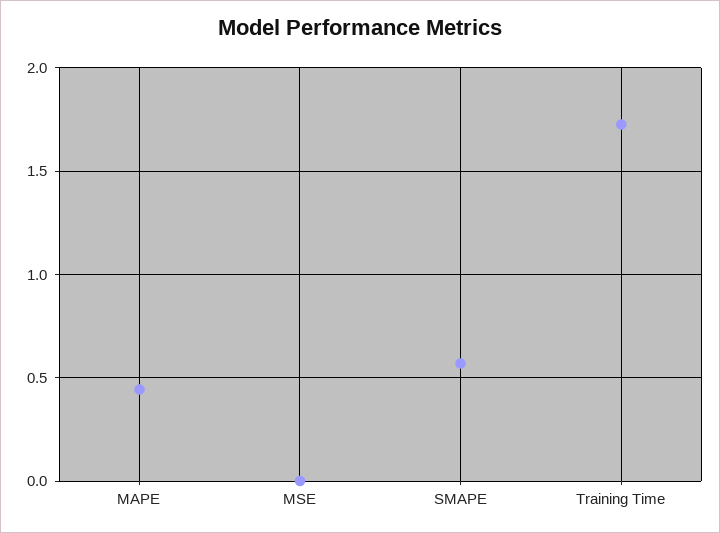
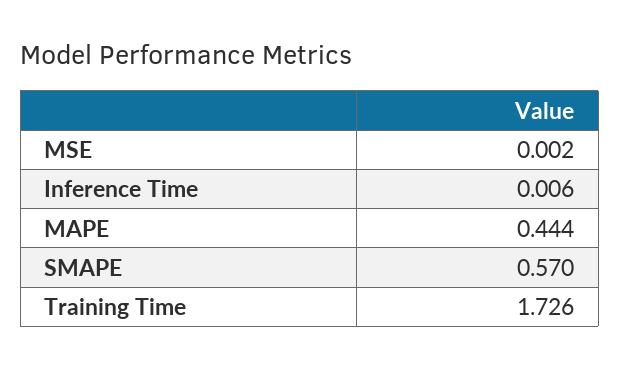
  {
    "MAPE": 0.444,
    "MSE": 0.002,
    "SMAPE": 0.57,
-   "Training Time": 1.726
+   "Training Time": 1.726,
+   "Inference Time": 0.006
  }

